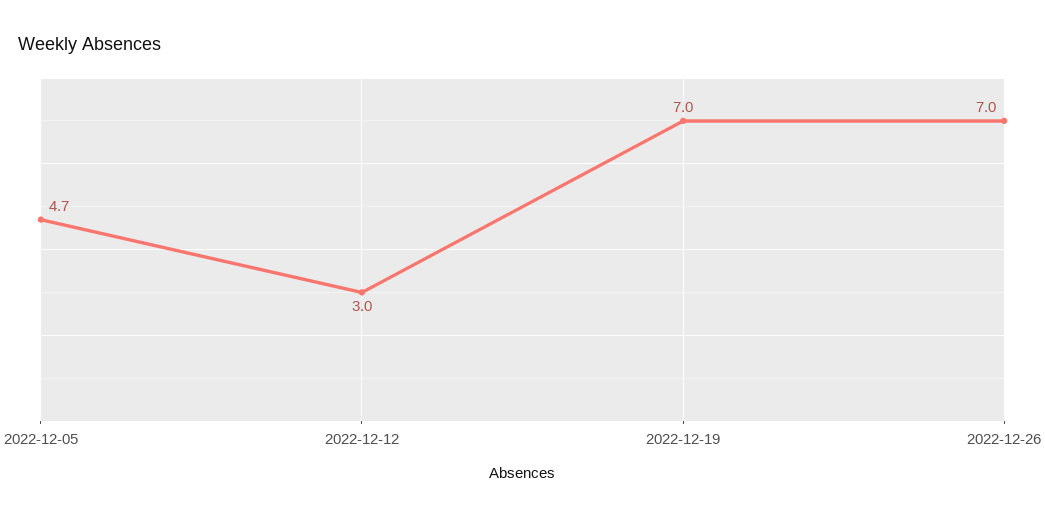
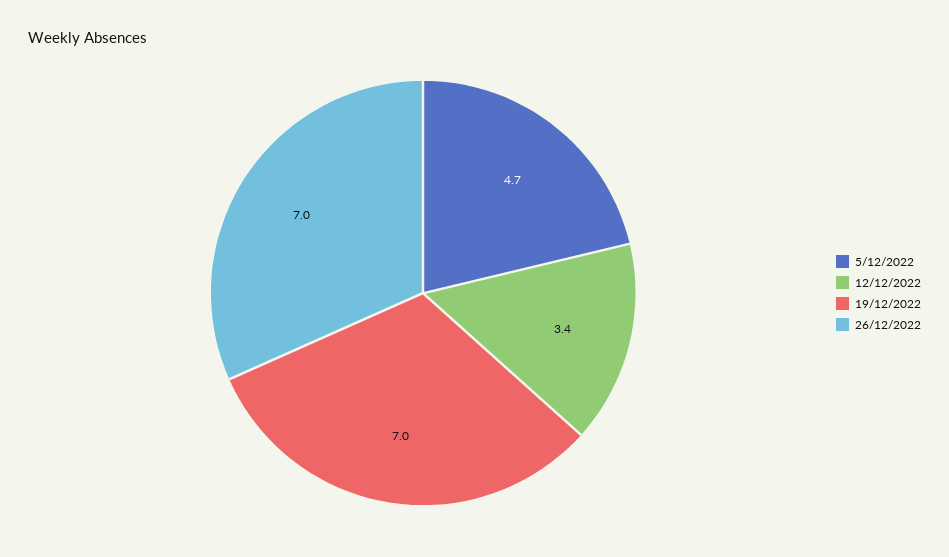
  {
    "2022-12-05": 4.7,
-   "2022-12-12": 3,
+   "2022-12-12": 3.4,
    "2022-12-19": 7,
    "2022-12-26": 7
  }

